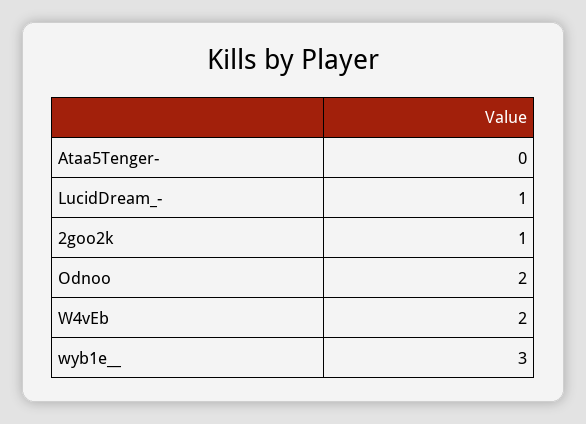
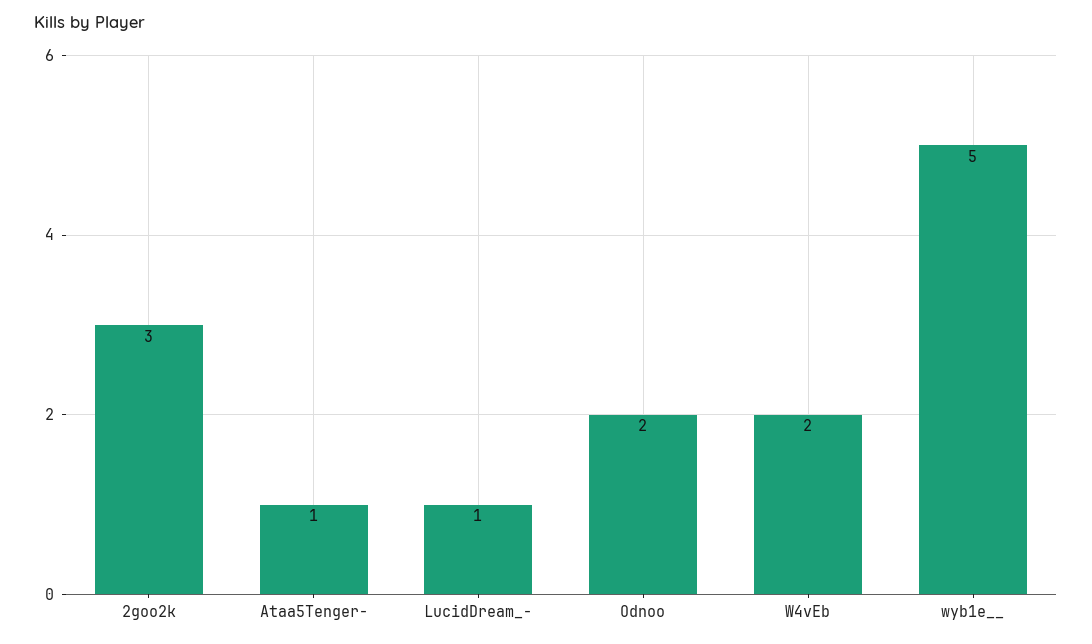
  {
-   "Ataa5Tenger-": 0,
+   "Ataa5Tenger-": 1,
    "LucidDream_-": 1,
-   "2goo2k": 1,
+   "2goo2k": 3,
    "Odnoo": 2,
    "W4vEb": 2,
-   "wyb1e__": 3
+   "wyb1e__": 5
  }

